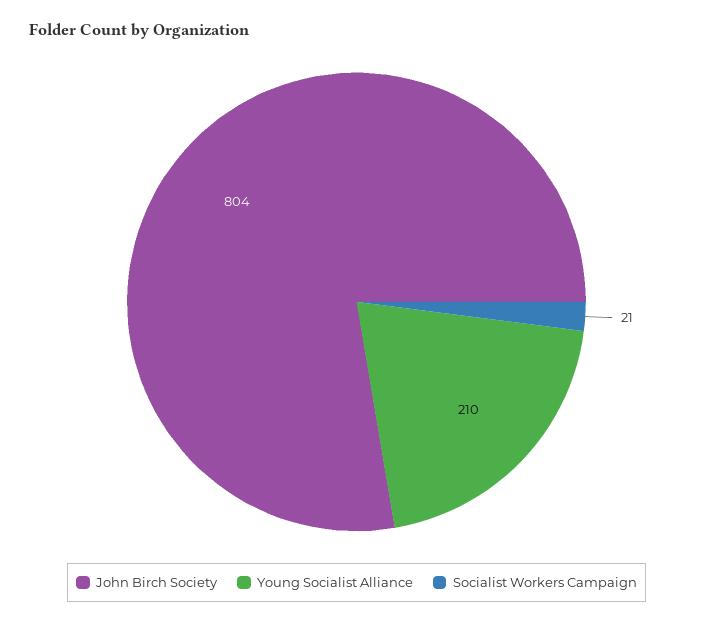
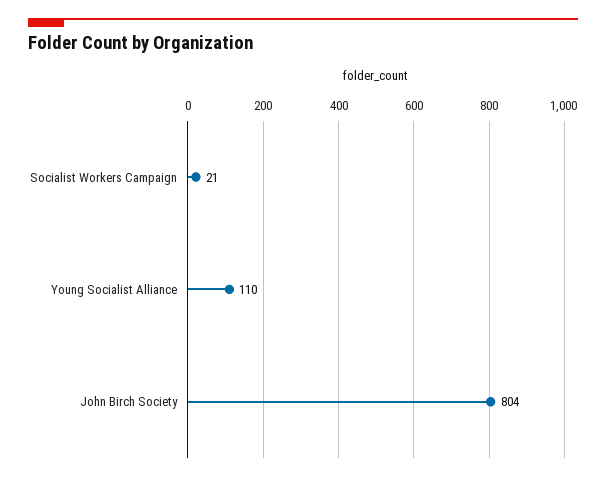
  {
    "John Birch Society": 804,
-   "Young Socialist Alliance": 210,
+   "Young Socialist Alliance": 110,
    "Socialist Workers Campaign": 21
  }

